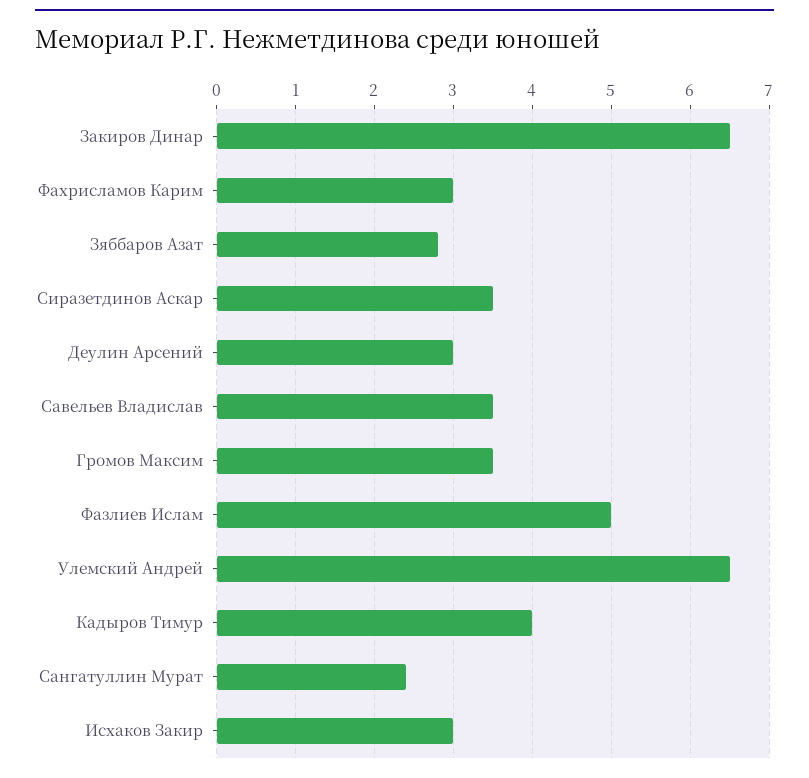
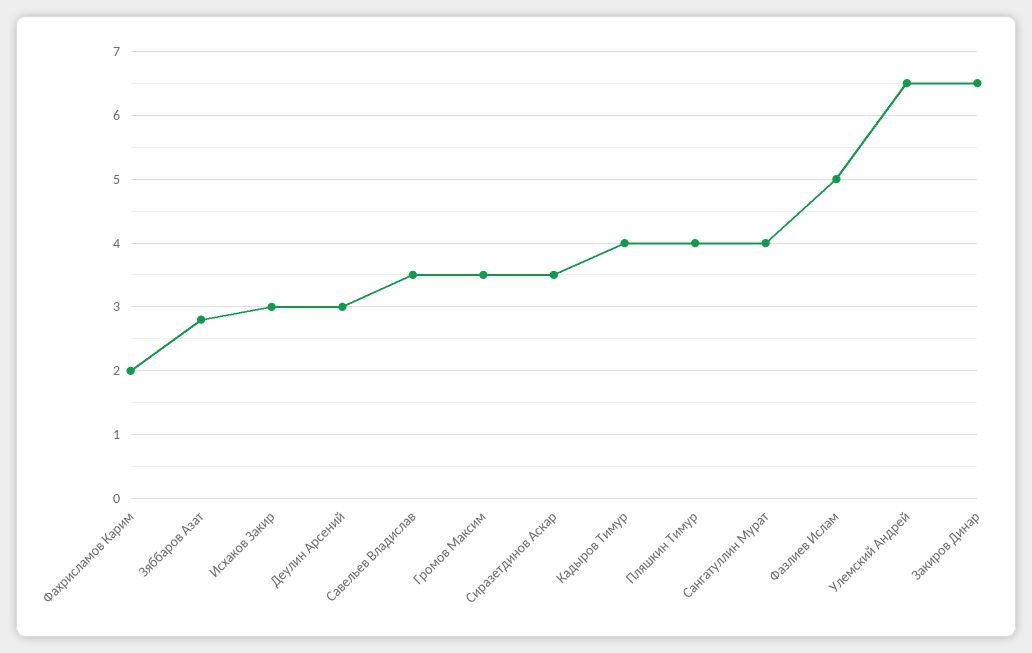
  {
    "Закиров Динар": 6.5,
-   "Фахрисламов Карим": 3,
+   "Фахрисламов Карим": 2,
    "Зяббаров Азат": 2.8,
    "Сиразетдинов Аскар": 3.5,
    "Деулин Арсений": 3,
    "Савельев Владислав": 3.5,
    "Громов Максим": 3.5,
    "Фазлиев Ислам": 5,
    "Улемский Андрей": 6.5,
    "Кадыров Тимур": 4,
-   "Сангатуллин Мурат": 2.4,
+   "Сангатуллин Мурат": 4,
-   "Исхаков Закир": 3
+   "Исхаков Закир": 3,
+   "Пляшкин Тимур": 4
  }

